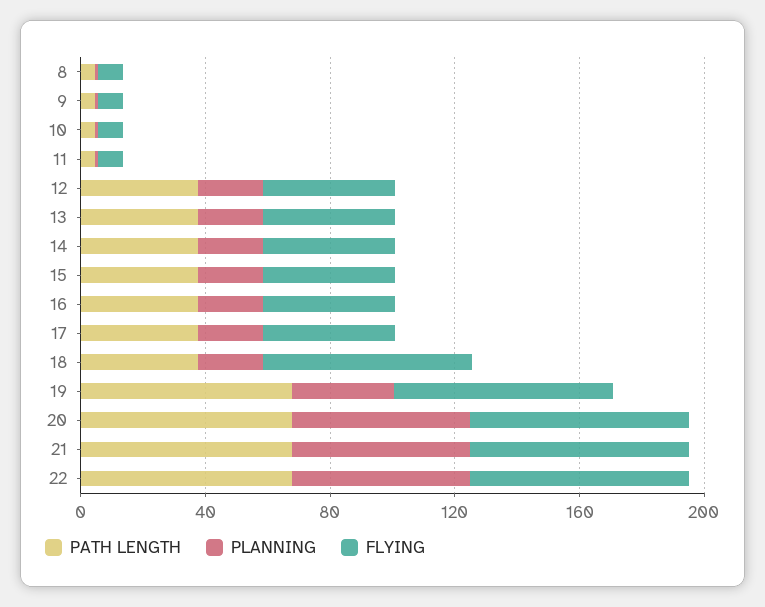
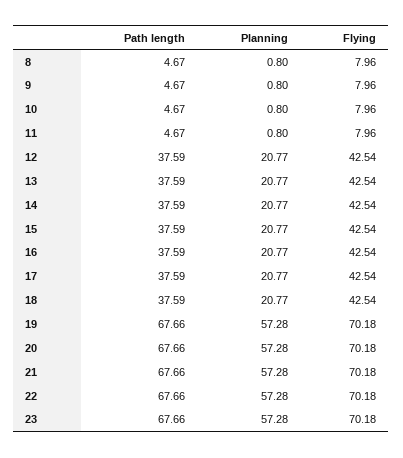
  {
    "PATH LENGTH": {
      "8": 4.67,
      "9": 4.67,
      "10": 4.67,
      "11": 4.67,
      "12": 37.59,
      "13": 37.59,
      "14": 37.59,
      "15": 37.59,
      "16": 37.59,
      "17": 37.59,
      "18": 37.59,
      "19": 67.66,
      "20": 67.66,
      "21": 67.66,
-     "22": 67.66
+     "22": 67.66,
+     "23": 67.66
    },
    "PLANNING": {
      "8": 0.8,
      "9": 0.8,
      "10": 0.8,
      "11": 0.8,
      "12": 20.77,
      "13": 20.77,
      "14": 20.77,
      "15": 20.77,
      "16": 20.77,
      "17": 20.77,
      "18": 20.77,
-     "19": 30,
+     "19": 57.28,
      "20": 57.28,
      "21": 57.28,
-     "22": 57.28
+     "22": 57.28,
+     "23": 57.28
    },
    "FLYING": {
      "8": 7.96,
      "9": 7.96,
      "10": 7.96,
      "11": 7.96,
      "12": 42.54,
      "13": 42.54,
      "14": 42.54,
      "15": 42.54,
      "16": 42.54,
      "17": 42.54,
-     "18": 70,
+     "18": 42.54,
      "19": 70.18,
      "20": 70.18,
      "21": 70.18,
-     "22": 70.18
+     "22": 70.18,
+     "23": 70.18
    }
  }

